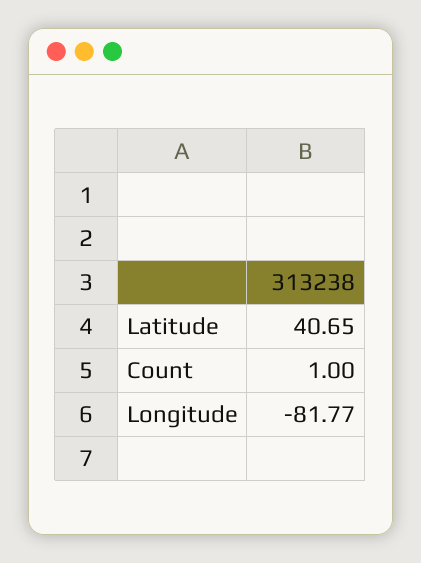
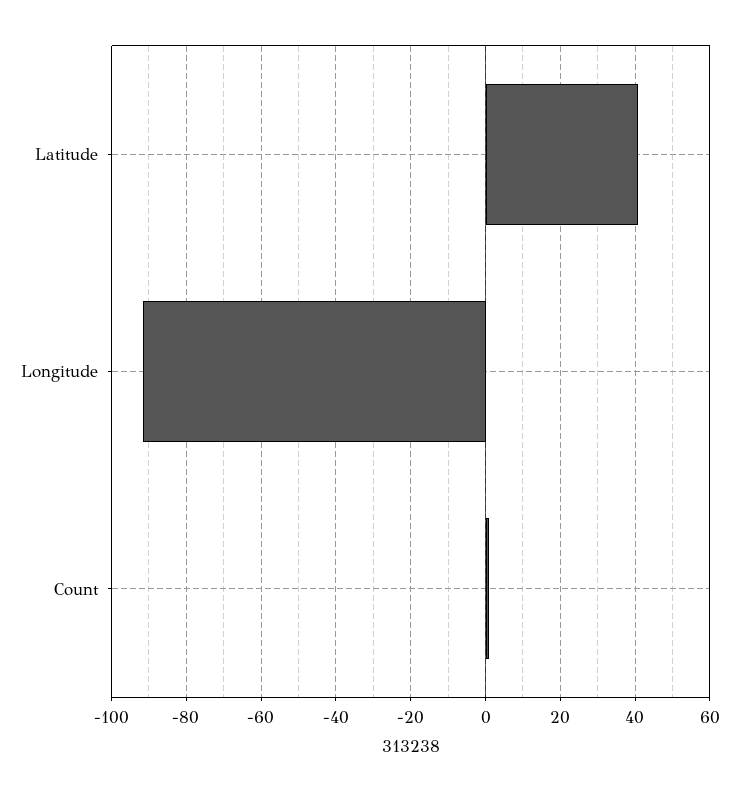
  {
    "Latitude": 40.65,
    "Count": 1,
-   "Longitude": -81.77
+   "Longitude": -92
  }

